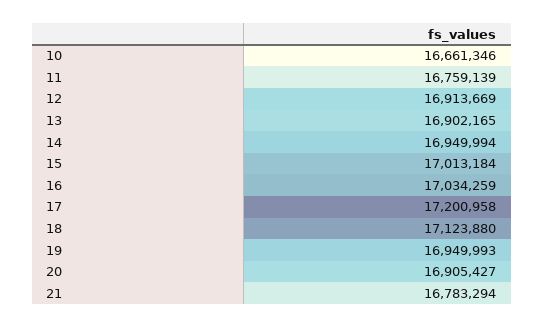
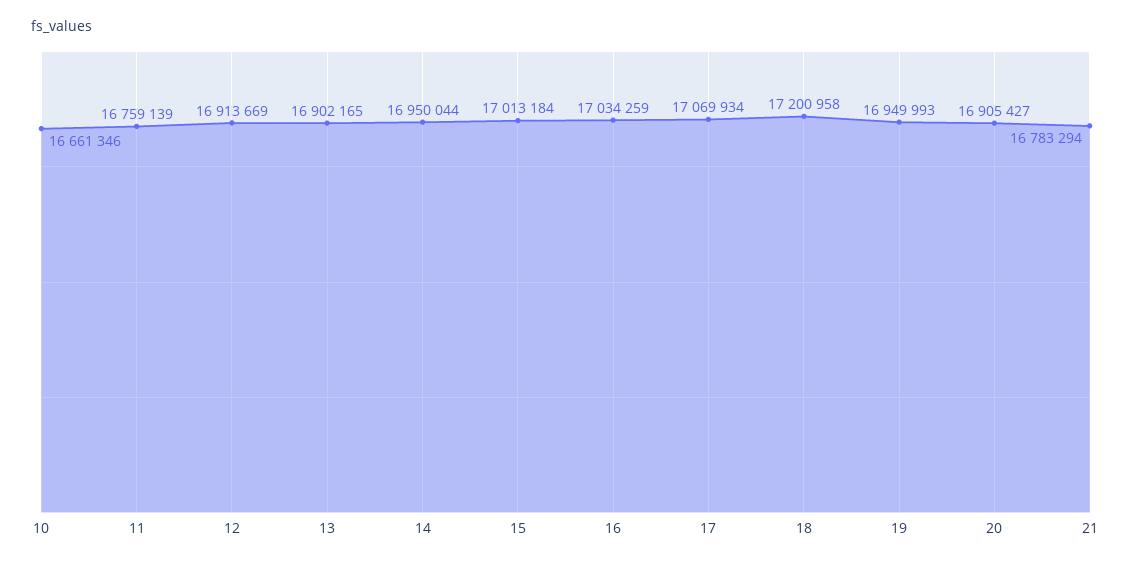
  {
    "10": 16661346,
    "11": 16759139,
    "12": 16913669,
    "13": 16902165,
-   "14": 16949994,
+   "14": 16950044,
    "15": 17013184,
    "16": 17034259,
-   "17": 17200958,
+   "17": 17069934,
-   "18": 17123880,
+   "18": 17200958,
    "19": 16949993,
    "20": 16905427,
    "21": 16783294
  }

